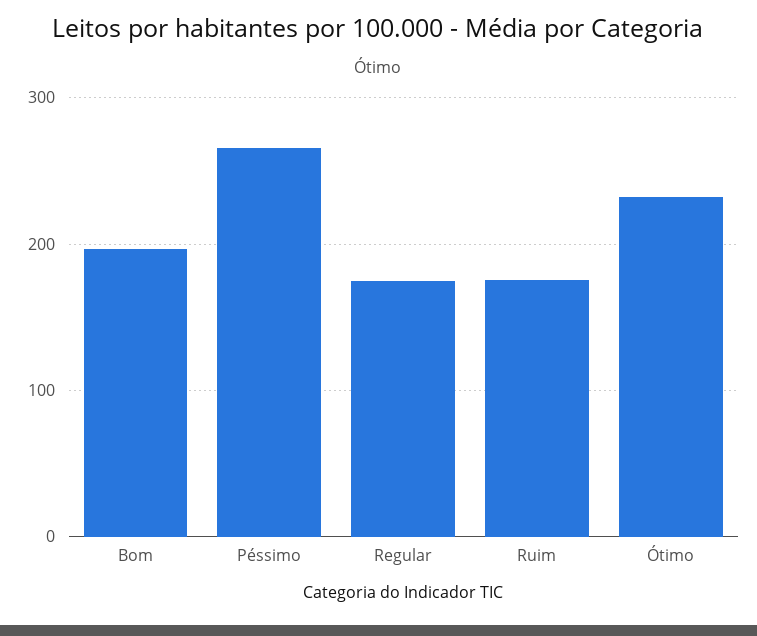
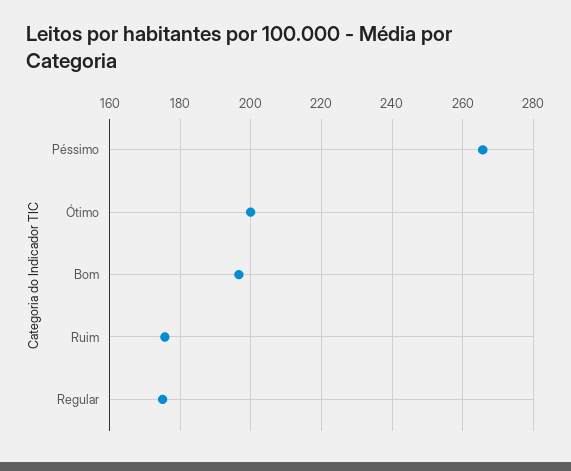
  {
    "Bom": 196,
    "Péssimo": 266,
    "Regular": 176,
    "Ruim": 176,
-   "Ótimo": 230
+   "Ótimo": 200
  }

